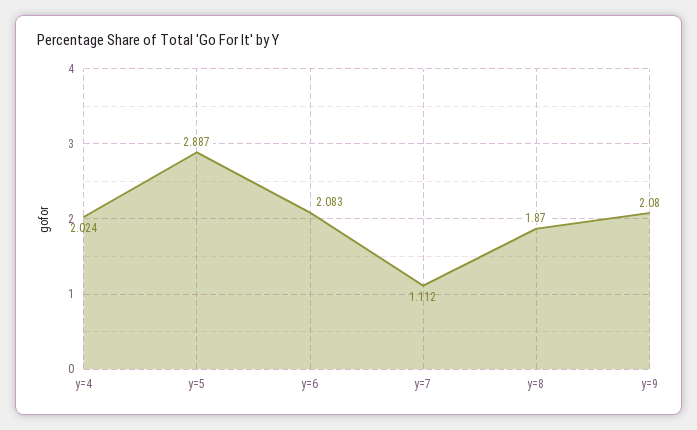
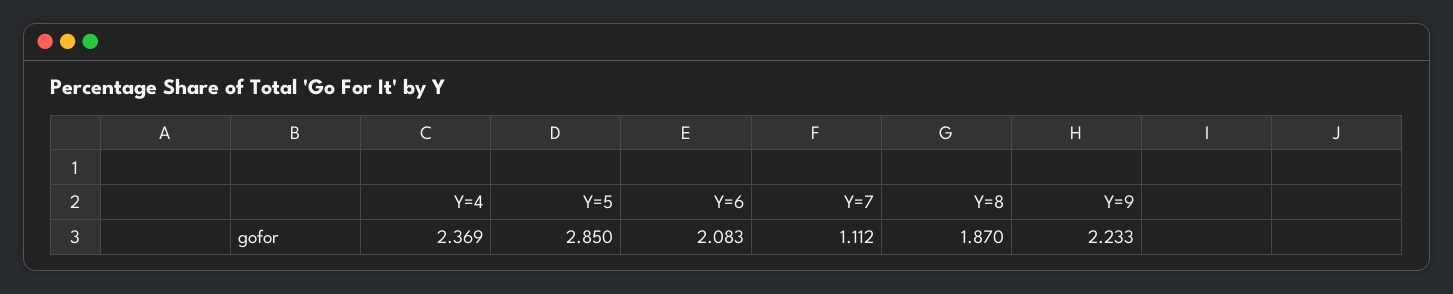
  {
-   "y=4": 2.024,
+   "y=4": 2.369,
-   "y=5": 2.887,
+   "y=5": 2.85,
    "y=6": 2.083,
    "y=7": 1.112,
    "y=8": 1.87,
-   "y=9": 2.08
+   "y=9": 2.233
  }

